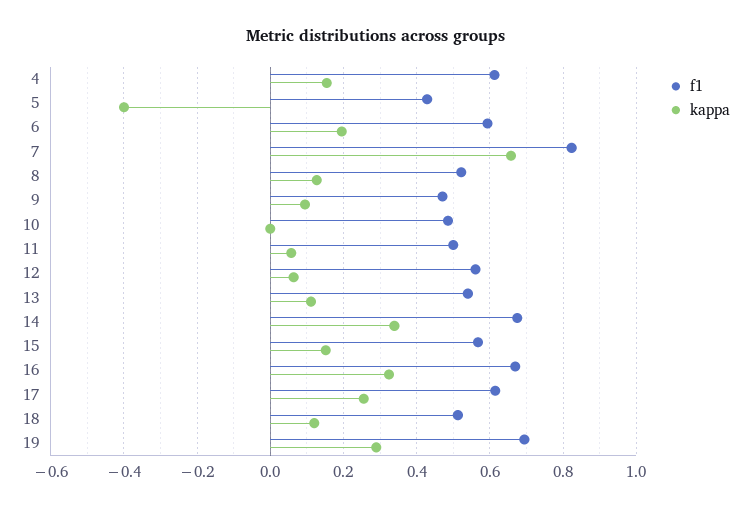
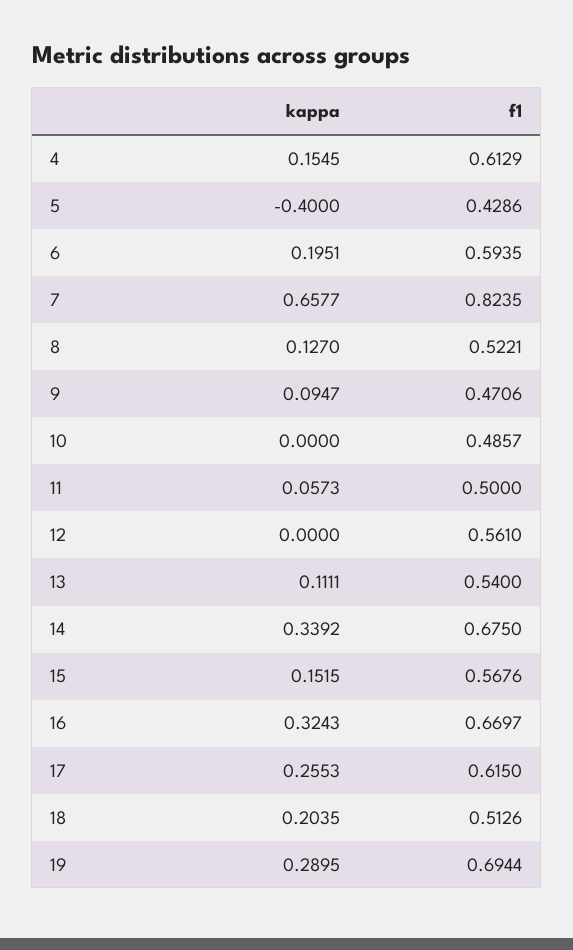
  {
    "f1": {
      "4": 0.6129,
      "5": 0.4286,
      "6": 0.5935,
      "7": 0.8235,
      "8": 0.5221,
      "9": 0.4706,
      "10": 0.4857,
      "11": 0.5,
      "12": 0.561,
      "13": 0.54,
      "14": 0.675,
      "15": 0.5676,
      "16": 0.6697,
      "17": 0.615,
      "18": 0.5126,
      "19": 0.6944
    },
    "kappa": {
      "4": 0.1545,
      "5": -0.4,
      "6": 0.1951,
      "7": 0.6577,
      "8": 0.127,
      "9": 0.0947,
      "10": 0,
      "11": 0.0573,
-     "12": 0.06,
+     "12": 0,
      "13": 0.1111,
      "14": 0.3392,
      "15": 0.1515,
      "16": 0.3243,
      "17": 0.2553,
-     "18": 0.12,
+     "18": 0.2035,
      "19": 0.2895
    }
  }

